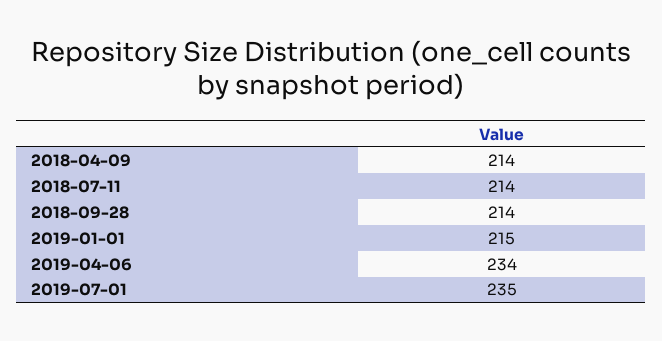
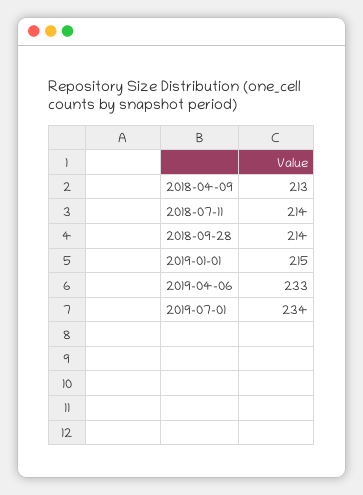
  {
-   "2018-04-09": 214,
+   "2018-04-09": 213,
    "2018-07-11": 214,
    "2018-09-28": 214,
    "2019-01-01": 215,
-   "2019-04-06": 234,
+   "2019-04-06": 233,
-   "2019-07-01": 235
+   "2019-07-01": 234
  }

